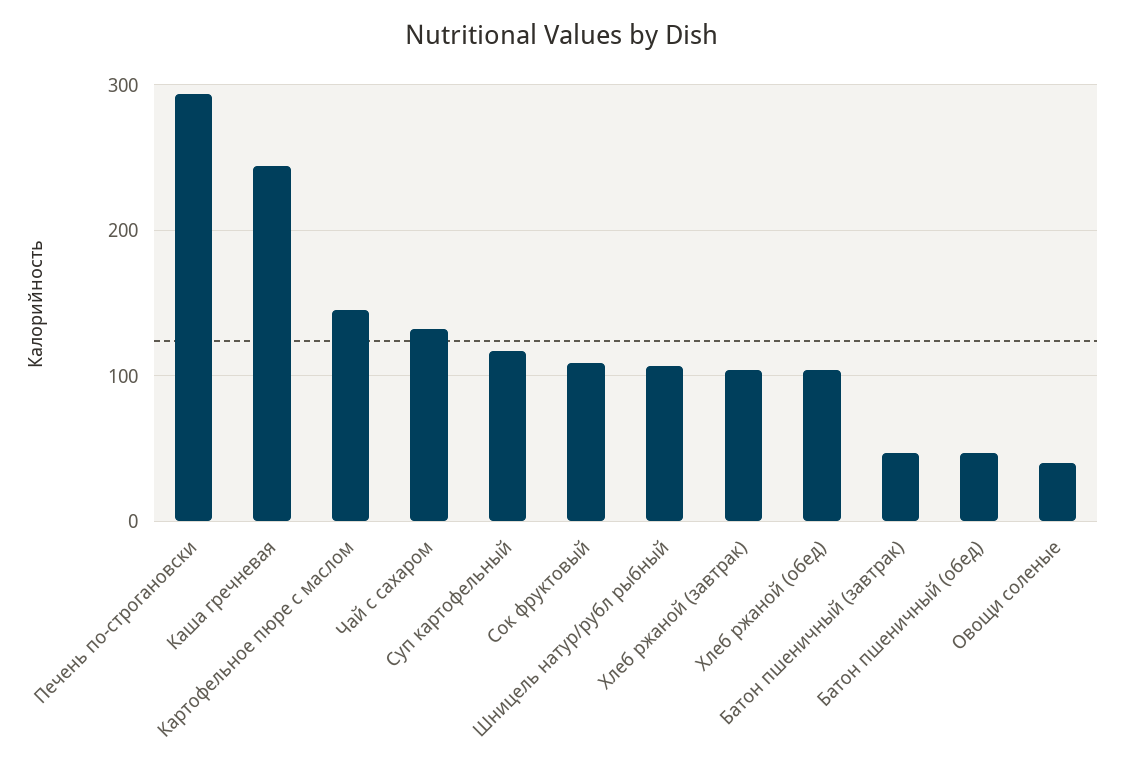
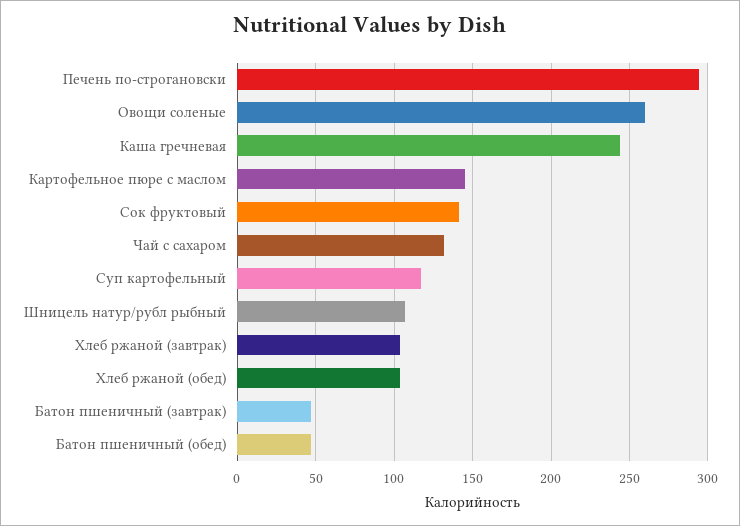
  {
    "Печень по-строгановски": 295,
    "Каша гречневая": 245,
    "Картофельное пюре с маслом": 145,
    "Чай с сахаром": 130,
    "Суп картофельный": 115,
-   "Сок фруктовый": 110,
+   "Сок фруктовый": 140,
    "Шницель натур/рубл рыбный": 105,
    "Хлеб ржаной (завтрак)": 105,
    "Хлеб ржаной (обед)": 105,
    "Батон пшеничный (завтрак)": 45,
    "Батон пшеничный (обед)": 45,
-   "Овощи соленые": 40
+   "Овощи соленые": 260
  }

